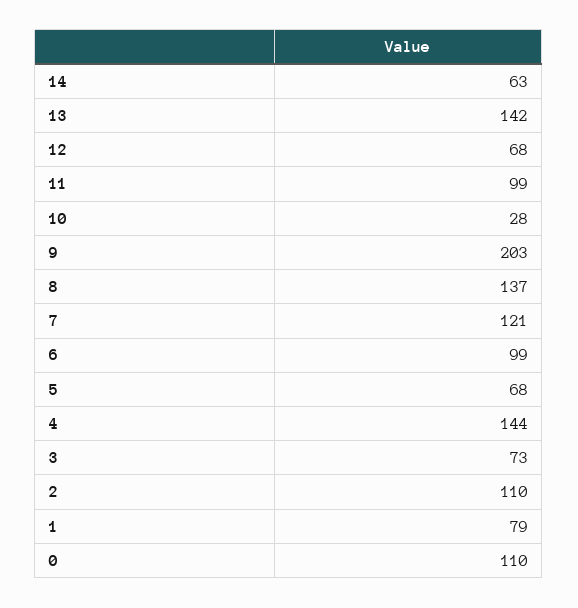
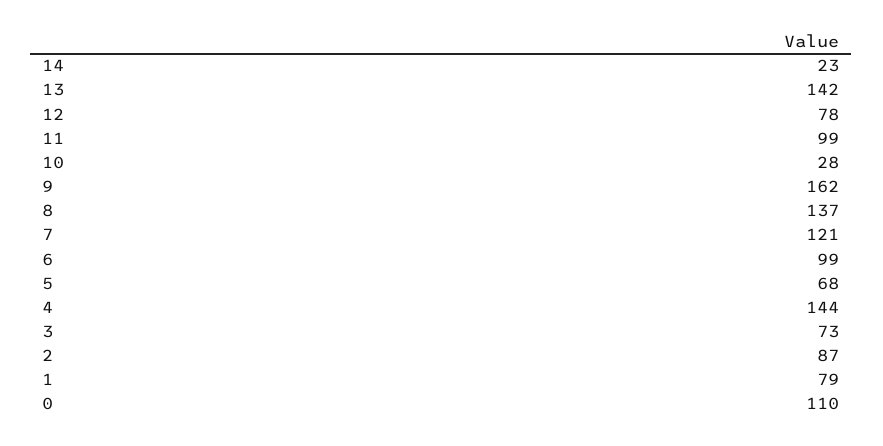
  {
-   "14": 63,
+   "14": 23,
    "13": 142,
-   "12": 68,
+   "12": 78,
    "11": 99,
    "10": 28,
-   "9": 203,
+   "9": 162,
    "8": 137,
    "7": 121,
    "6": 99,
    "5": 68,
    "4": 144,
    "3": 73,
-   "2": 110,
+   "2": 87,
    "1": 79,
    "0": 110
  }

